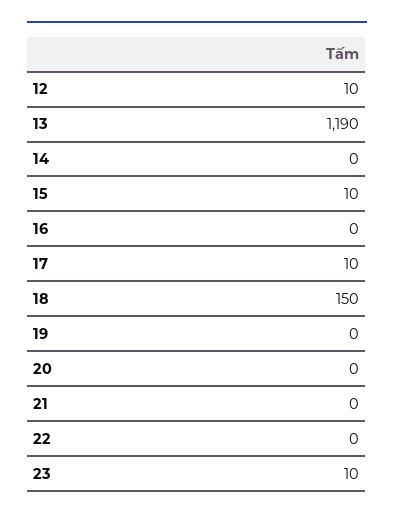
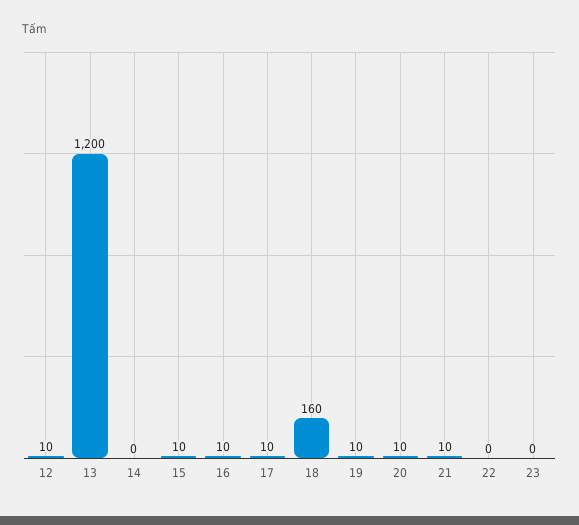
  {
    "12": 10,
-   "13": 1190,
+   "13": 1200,
    "14": 0,
    "15": 10,
-   "16": 0,
+   "16": 10,
    "17": 10,
-   "18": 150,
+   "18": 160,
-   "19": 0,
+   "19": 10,
-   "20": 0,
+   "20": 10,
-   "21": 0,
+   "21": 10,
    "22": 0,
-   "23": 10
+   "23": 0
  }

